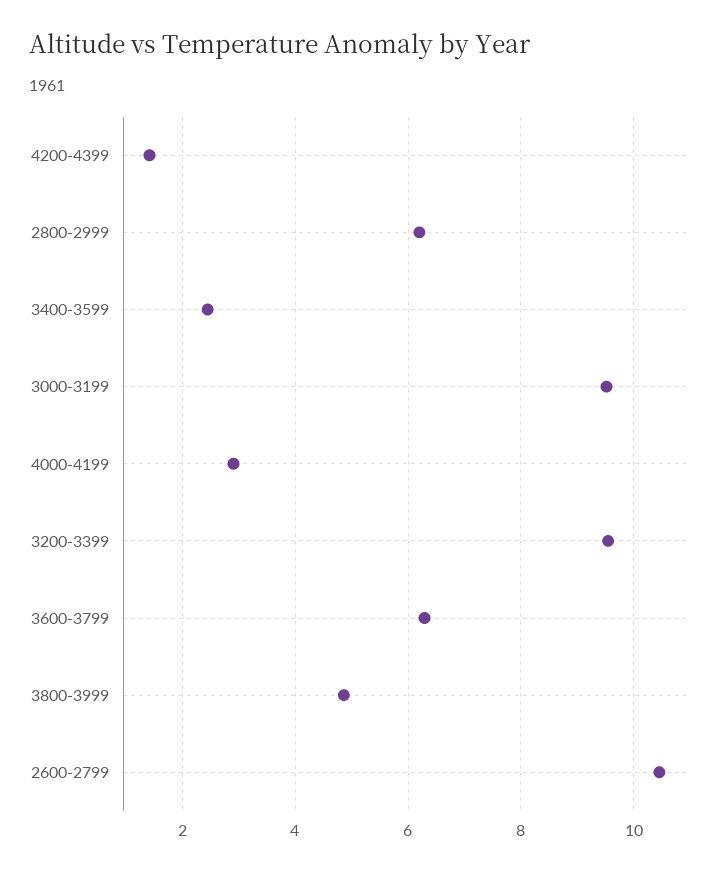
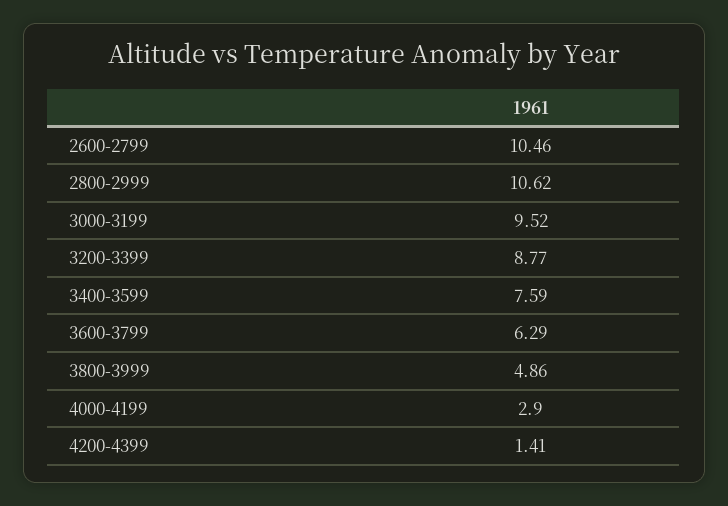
  {
    "4200-4399": 1.41,
-   "2800-2999": 6.2,
+   "2800-2999": 10.62,
-   "3400-3599": 2.4,
+   "3400-3599": 7.59,
    "3000-3199": 9.52,
    "4000-4199": 2.9,
-   "3200-3399": 9.6,
+   "3200-3399": 8.77,
    "3600-3799": 6.29,
    "3800-3999": 4.86,
    "2600-2799": 10.46
  }

